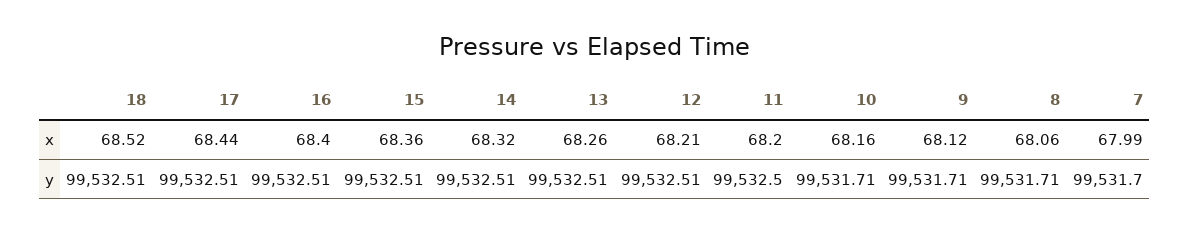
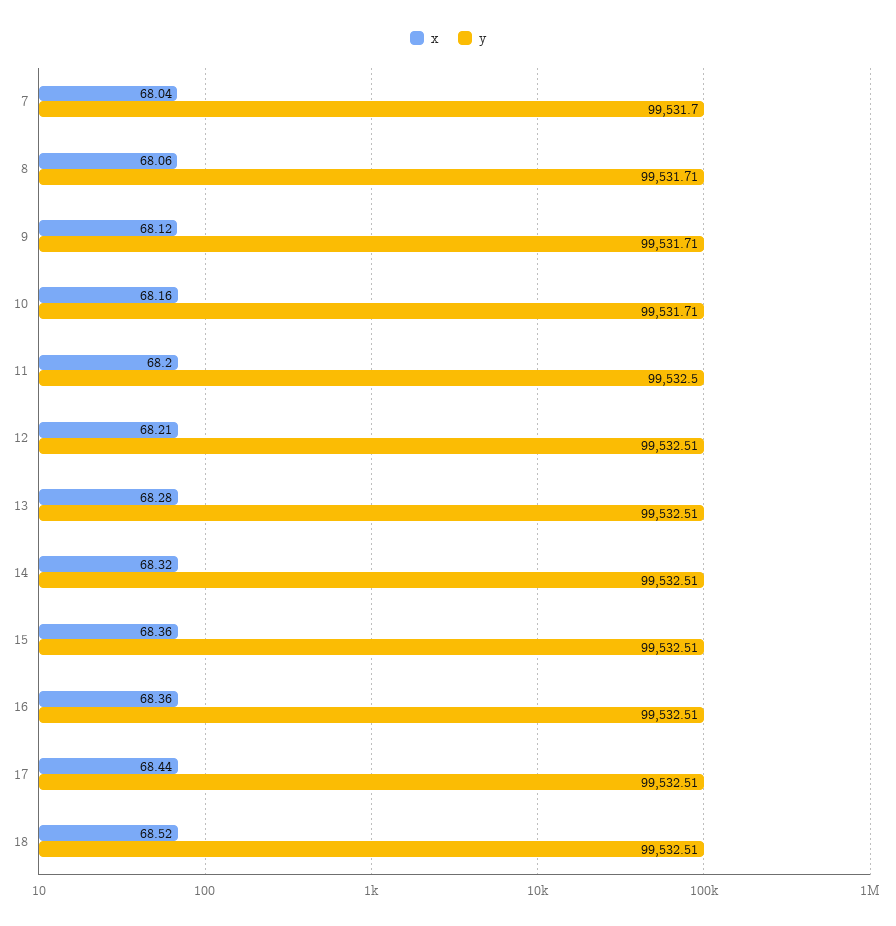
  {
    "x": {
      "18": 68.52,
      "17": 68.44,
-     "16": 68.4,
+     "16": 68.36,
      "15": 68.36,
      "14": 68.32,
-     "13": 68.26,
+     "13": 68.28,
      "12": 68.21,
      "11": 68.2,
      "10": 68.16,
      "9": 68.12,
      "8": 68.06,
-     "7": 67.99
+     "7": 68.04
    },
    "y": {
      "18": 99532.51,
      "17": 99532.51,
      "16": 99532.51,
      "15": 99532.51,
      "14": 99532.51,
      "13": 99532.51,
      "12": 99532.51,
      "11": 99532.5,
      "10": 99531.71,
      "9": 99531.71,
      "8": 99531.71,
      "7": 99531.7
    }
  }

